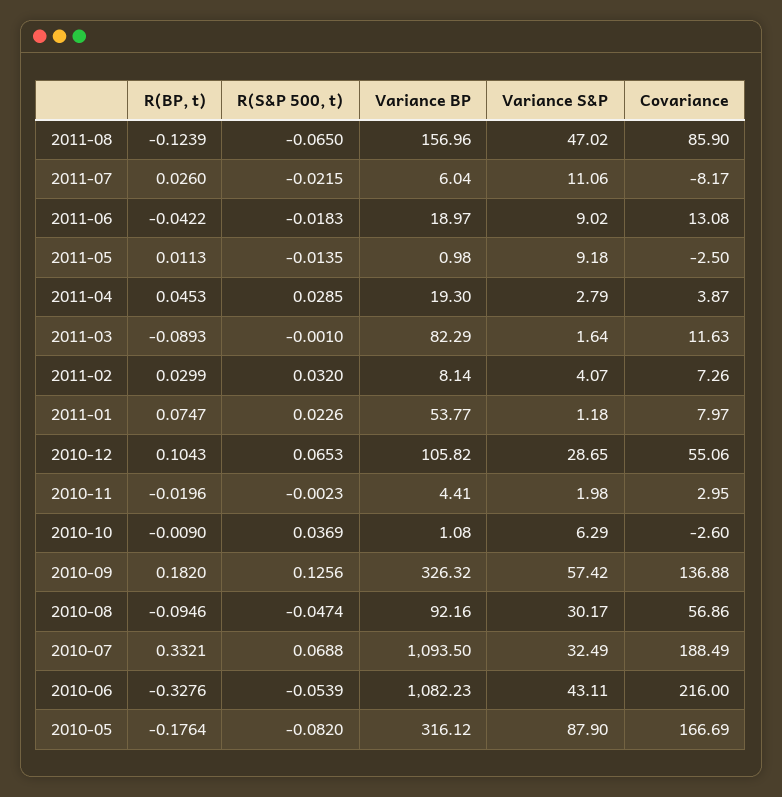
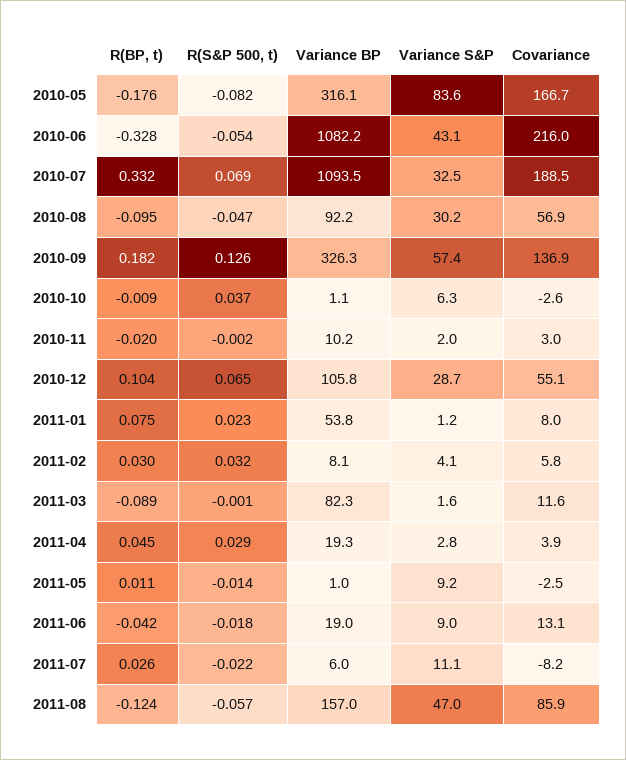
  {
    "R(BP, t)": {
      "2011-08": -0.1239,
      "2011-07": 0.026,
      "2011-06": -0.0422,
      "2011-05": 0.0113,
      "2011-04": 0.0453,
      "2011-03": -0.0893,
      "2011-02": 0.0299,
      "2011-01": 0.0747,
      "2010-12": 0.1043,
      "2010-11": -0.0196,
      "2010-10": -0.009,
      "2010-09": 0.182,
      "2010-08": -0.0946,
      "2010-07": 0.3321,
      "2010-06": -0.3276,
      "2010-05": -0.1764
    },
    "R(S&P 500, t)": {
-     "2011-08": -0.065,
+     "2011-08": -0.057,
      "2011-07": -0.0215,
      "2011-06": -0.0183,
      "2011-05": -0.0135,
      "2011-04": 0.0285,
      "2011-03": -0.001,
      "2011-02": 0.032,
      "2011-01": 0.0226,
      "2010-12": 0.0653,
      "2010-11": -0.0023,
      "2010-10": 0.0369,
      "2010-09": 0.1256,
      "2010-08": -0.0474,
      "2010-07": 0.0688,
      "2010-06": -0.0539,
      "2010-05": -0.082
    },
    "Variance BP": {
      "2011-08": 156.96,
      "2011-07": 6.04,
      "2011-06": 18.97,
      "2011-05": 0.98,
      "2011-04": 19.3,
      "2011-03": 82.29,
      "2011-02": 8.14,
      "2011-01": 53.77,
      "2010-12": 105.82,
-     "2010-11": 4.41,
+     "2010-11": 10.2,
      "2010-10": 1.08,
      "2010-09": 326.32,
      "2010-08": 92.16,
      "2010-07": 1093.5,
      "2010-06": 1082.23,
      "2010-05": 316.12
    },
    "Variance S&P": {
      "2011-08": 47.02,
      "2011-07": 11.06,
      "2011-06": 9.02,
      "2011-05": 9.18,
      "2011-04": 2.79,
      "2011-03": 1.64,
      "2011-02": 4.07,
      "2011-01": 1.18,
      "2010-12": 28.65,
      "2010-11": 1.98,
      "2010-10": 6.29,
      "2010-09": 57.42,
      "2010-08": 30.17,
      "2010-07": 32.49,
      "2010-06": 43.11,
-     "2010-05": 87.9
+     "2010-05": 83.6
    },
    "Covariance": {
      "2011-08": 85.9,
      "2011-07": -8.17,
      "2011-06": 13.08,
      "2011-05": -2.5,
      "2011-04": 3.87,
      "2011-03": 11.63,
-     "2011-02": 7.26,
+     "2011-02": 5.8,
      "2011-01": 7.97,
      "2010-12": 55.06,
      "2010-11": 2.95,
      "2010-10": -2.6,
      "2010-09": 136.88,
      "2010-08": 56.86,
      "2010-07": 188.49,
      "2010-06": 216,
      "2010-05": 166.69
    }
  }

